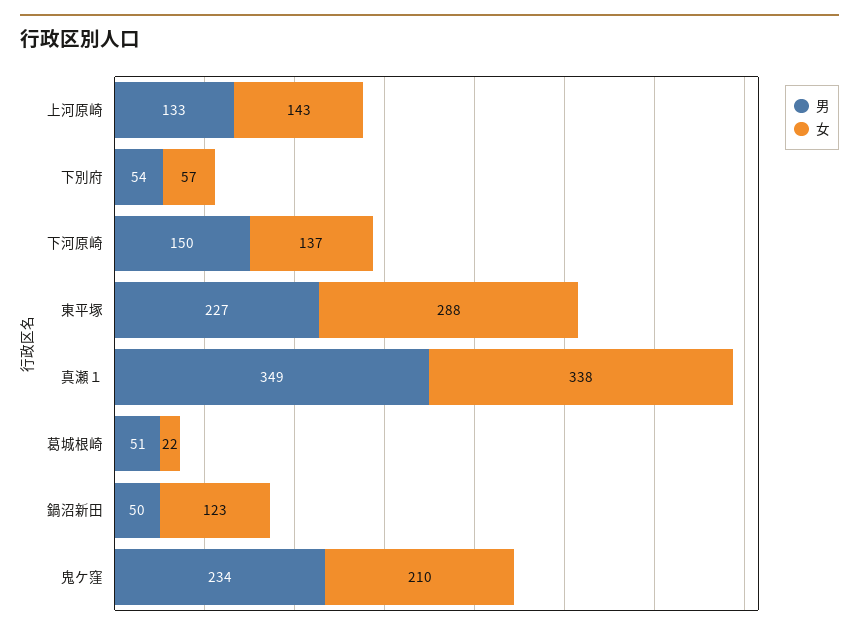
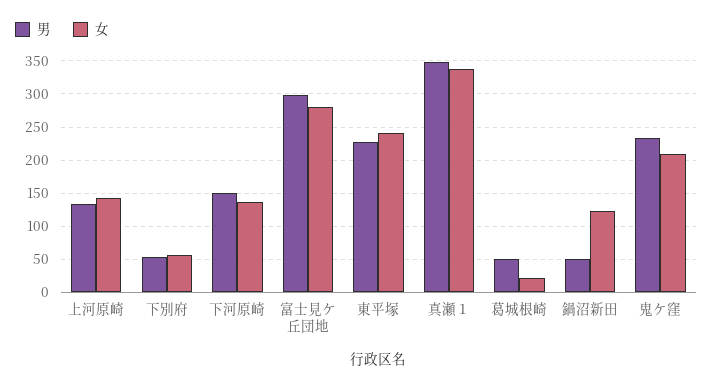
  {
    "男": {
      "上河原崎": 133,
      "下別府": 54,
      "下河原崎": 150,
      "東平塚": 227,
      "真瀬１": 349,
      "葛城根崎": 51,
      "鍋沼新田": 50,
-     "鬼ケ窪": 234
+     "鬼ケ窪": 234,
+     "富士見ケ丘団地": 300
    },
    "女": {
      "上河原崎": 143,
      "下別府": 57,
      "下河原崎": 137,
-     "東平塚": 288,
+     "東平塚": 240,
      "真瀬１": 338,
      "葛城根崎": 22,
      "鍋沼新田": 123,
-     "鬼ケ窪": 210
+     "鬼ケ窪": 210,
+     "富士見ケ丘団地": 280
    }
  }

